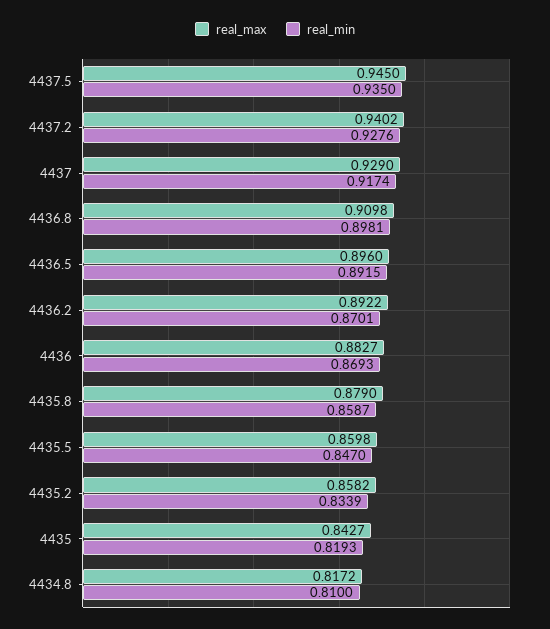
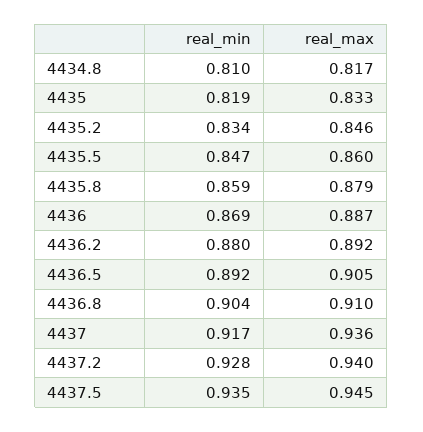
  {
    "real_max": {
      "4437.5": 0.945,
      "4437.2": 0.9402,
-     "4437": 0.929,
+     "4437": 0.936,
      "4436.8": 0.9098,
-     "4436.5": 0.896,
+     "4436.5": 0.905,
      "4436.2": 0.8922,
-     "4436": 0.8827,
+     "4436": 0.887,
      "4435.8": 0.879,
      "4435.5": 0.8598,
-     "4435.2": 0.8582,
+     "4435.2": 0.846,
-     "4435": 0.8427,
+     "4435": 0.833,
      "4434.8": 0.8172
    },
    "real_min": {
      "4437.5": 0.935,
      "4437.2": 0.9276,
      "4437": 0.9174,
-     "4436.8": 0.8981,
+     "4436.8": 0.904,
      "4436.5": 0.8915,
-     "4436.2": 0.8701,
+     "4436.2": 0.88,
      "4436": 0.8693,
      "4435.8": 0.8587,
      "4435.5": 0.847,
      "4435.2": 0.8339,
      "4435": 0.8193,
      "4434.8": 0.81
    }
  }

